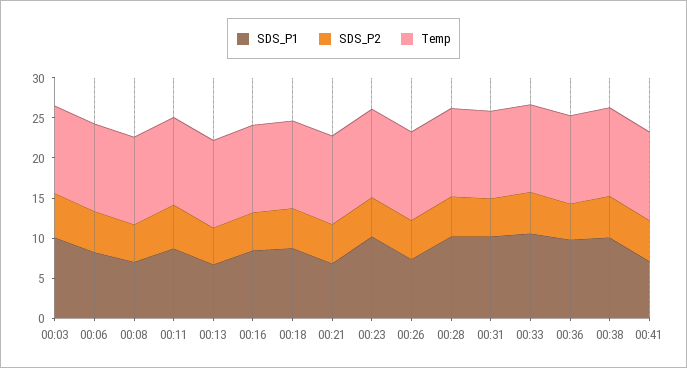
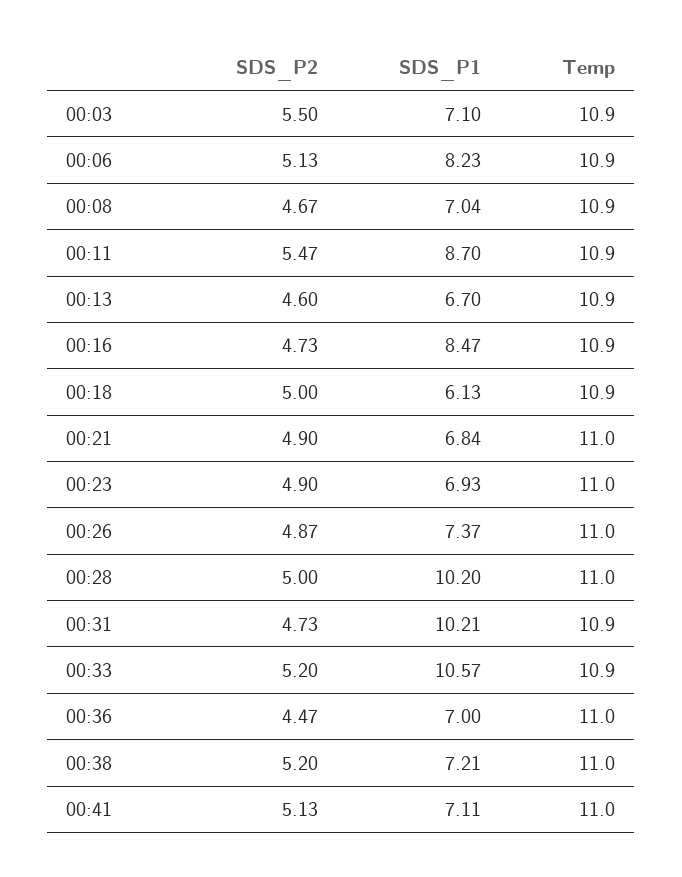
  {
    "SDS_P1": {
-     "00:03": 10,
+     "00:03": 7.1,
      "00:06": 8.23,
      "00:08": 7.04,
      "00:11": 8.7,
      "00:13": 6.7,
      "00:16": 8.47,
-     "00:18": 9,
+     "00:18": 6.13,
      "00:21": 6.84,
-     "00:23": 10,
+     "00:23": 6.93,
      "00:26": 7.37,
      "00:28": 10.2,
      "00:31": 10.21,
      "00:33": 10.57,
-     "00:36": 10,
+     "00:36": 7,
-     "00:38": 10,
+     "00:38": 7.21,
      "00:41": 7.11
    },
    "SDS_P2": {
      "00:03": 5.5,
      "00:06": 5.13,
      "00:08": 4.67,
      "00:11": 5.47,
      "00:13": 4.6,
      "00:16": 4.73,
      "00:18": 5,
      "00:21": 4.9,
      "00:23": 4.9,
      "00:26": 4.87,
      "00:28": 5,
      "00:31": 4.73,
      "00:33": 5.2,
      "00:36": 4.47,
      "00:38": 5.2,
      "00:41": 5.13
    },
    "Temp": {
      "00:03": 10.9,
      "00:06": 10.9,
      "00:08": 10.9,
      "00:11": 10.9,
      "00:13": 10.9,
      "00:16": 10.9,
      "00:18": 10.9,
      "00:21": 11,
      "00:23": 11,
      "00:26": 11,
      "00:28": 11,
      "00:31": 10.9,
      "00:33": 10.9,
      "00:36": 11,
      "00:38": 11,
      "00:41": 11
    }
  }

